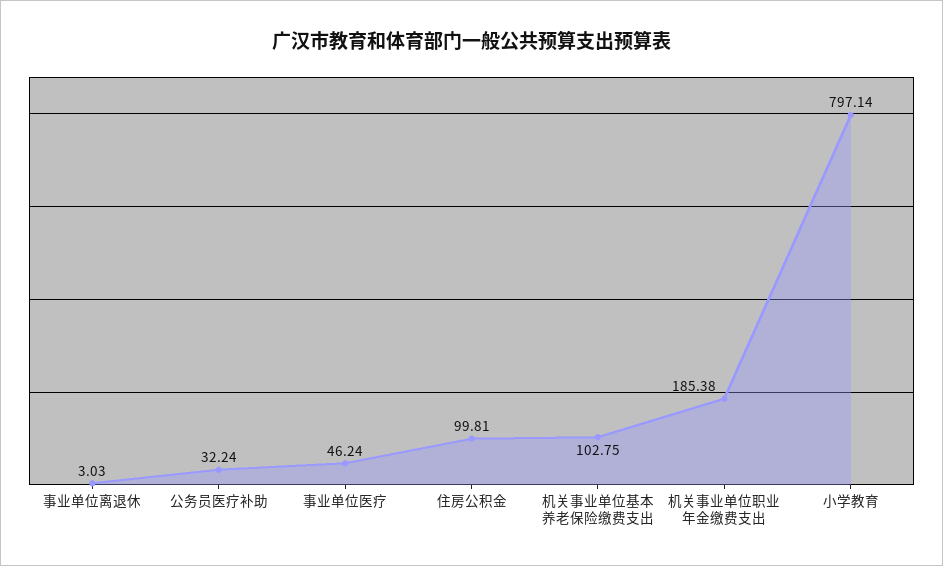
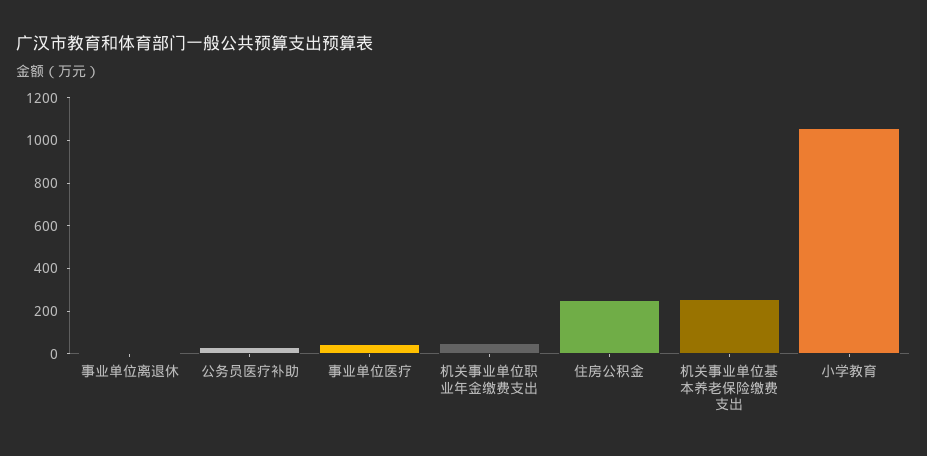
  {
    "事业单位离退休": 3.03,
    "公务员医疗补助": 32.24,
    "事业单位医疗": 46.24,
-   "住房公积金": 99.81,
+   "住房公积金": 250,
-   "机关事业单位基本养老保险缴费支出": 102.75,
+   "机关事业单位基本养老保险缴费支出": 250,
-   "机关事业单位职业年金缴费支出": 185.38,
+   "机关事业单位职业年金缴费支出": 50,
-   "小学教育": 797.14
+   "小学教育": 1050
  }

